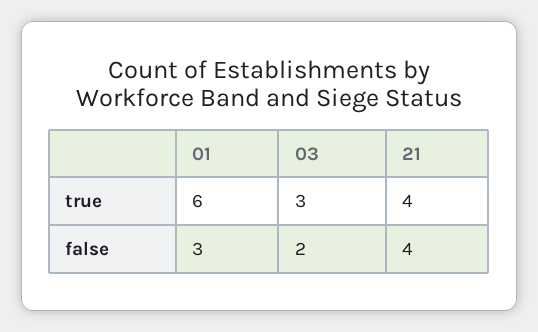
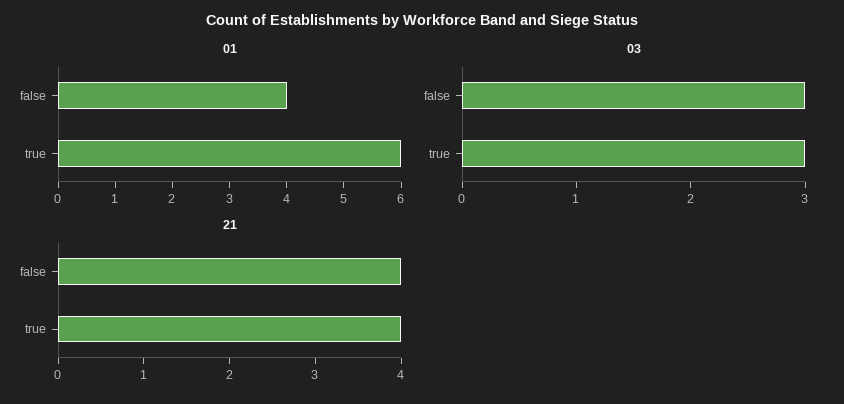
  {
    "01": {
      "true": 6,
-     "false": 3
+     "false": 4
    },
    "03": {
      "true": 3,
-     "false": 2
+     "false": 3
    },
    "21": {
      "true": 4,
      "false": 4
    }
  }

